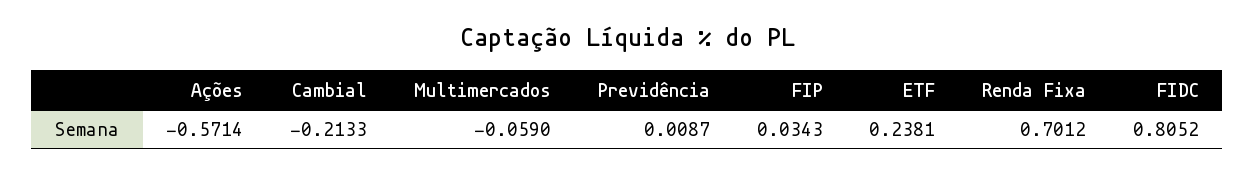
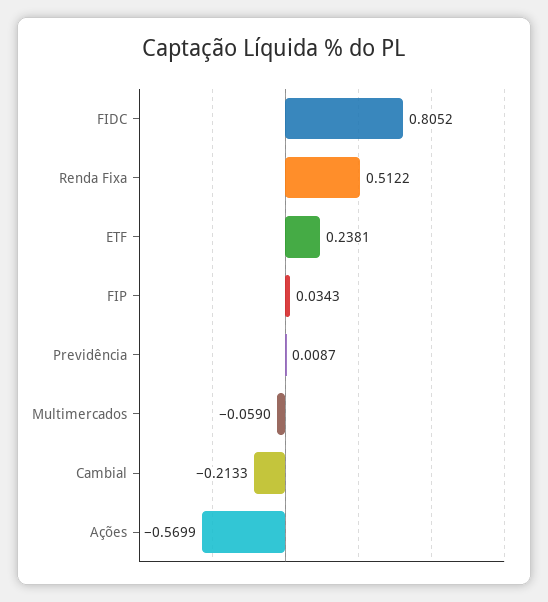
  {
-   "Ações": -0.5714,
+   "Ações": -0.5699,
    "Cambial": -0.2133,
    "Multimercados": -0.059,
    "Previdência": 0.0087,
    "FIP": 0.0343,
    "ETF": 0.2381,
-   "Renda Fixa": 0.7012,
+   "Renda Fixa": 0.5122,
    "FIDC": 0.8052
  }

